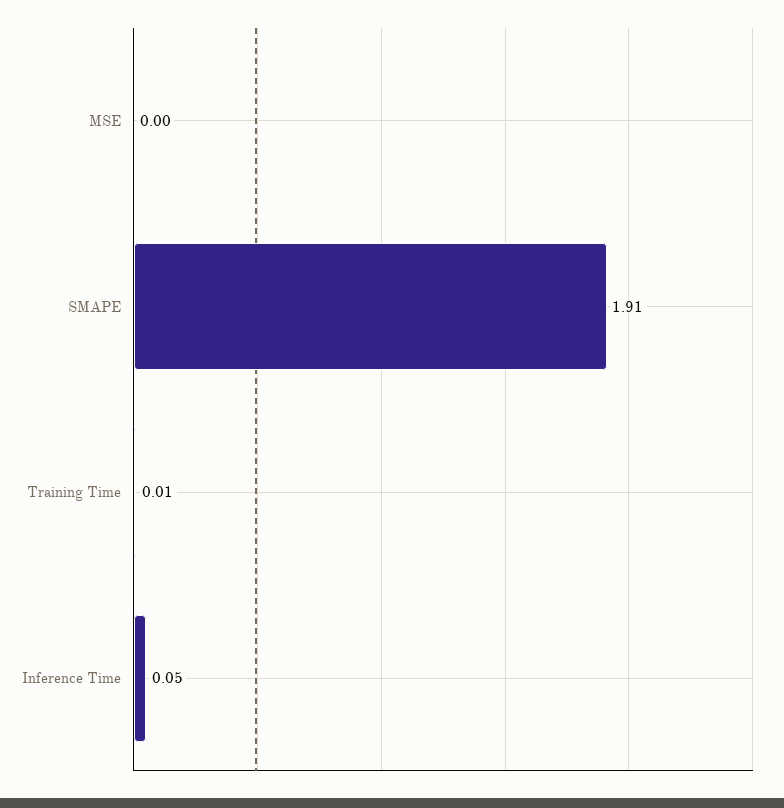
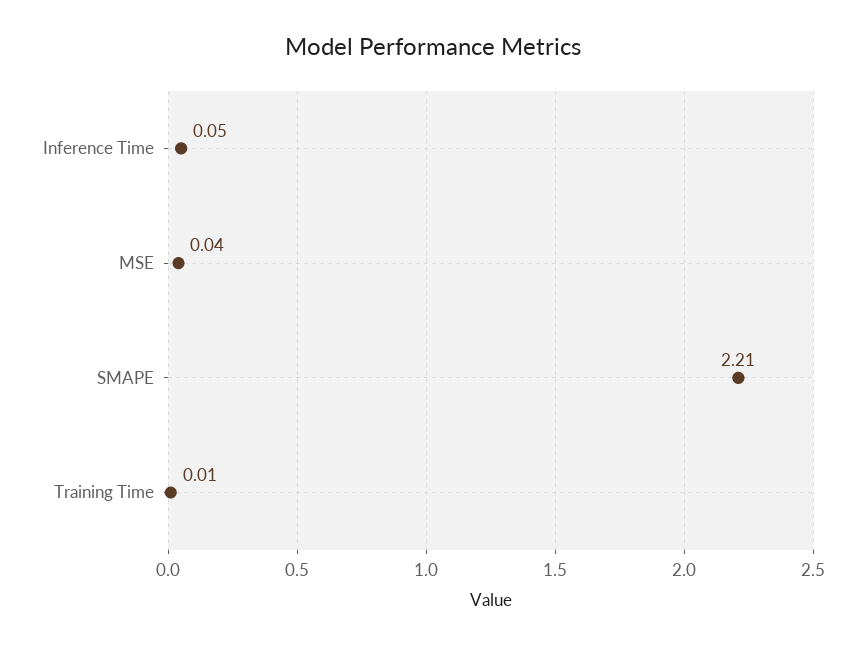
  {
-   "MSE": 0,
+   "MSE": 0.04,
-   "SMAPE": 1.91,
+   "SMAPE": 2.21,
    "Training Time": 0.01,
    "Inference Time": 0.05
  }

